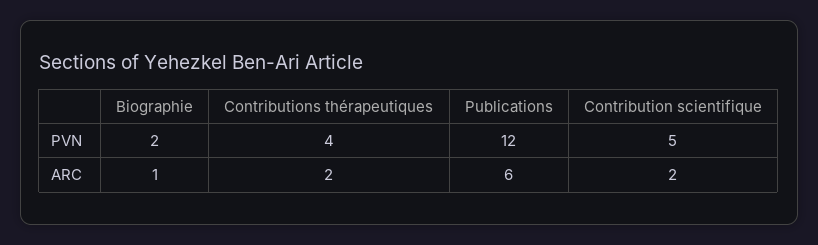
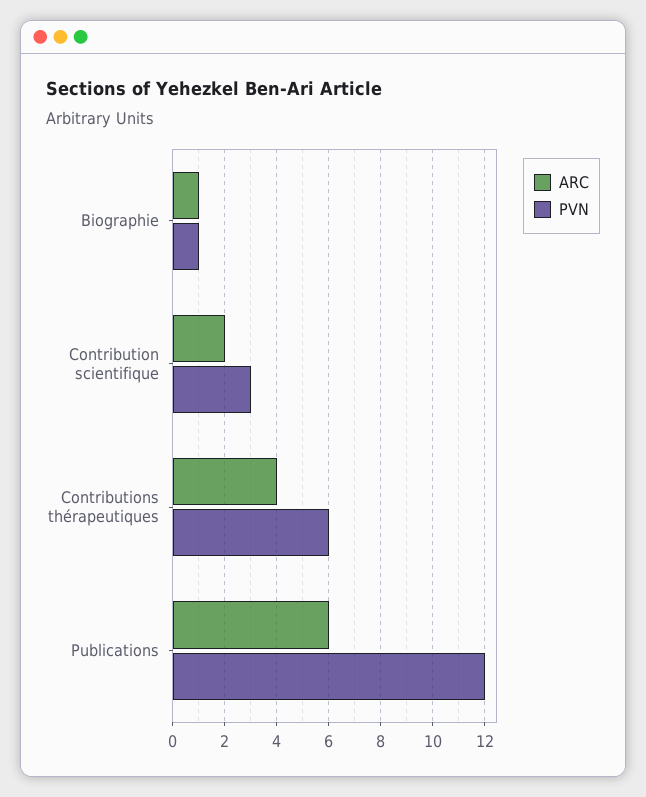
  {
    "PVN": {
-     "Biographie": 2,
+     "Biographie": 1,
-     "Contributions thérapeutiques": 4,
+     "Contributions thérapeutiques": 6,
      "Publications": 12,
-     "Contribution scientifique": 5
+     "Contribution scientifique": 3
    },
    "ARC": {
      "Biographie": 1,
-     "Contributions thérapeutiques": 2,
+     "Contributions thérapeutiques": 4,
      "Publications": 6,
      "Contribution scientifique": 2
    }
  }

